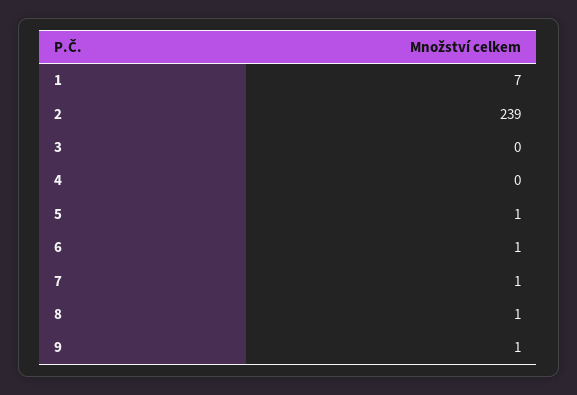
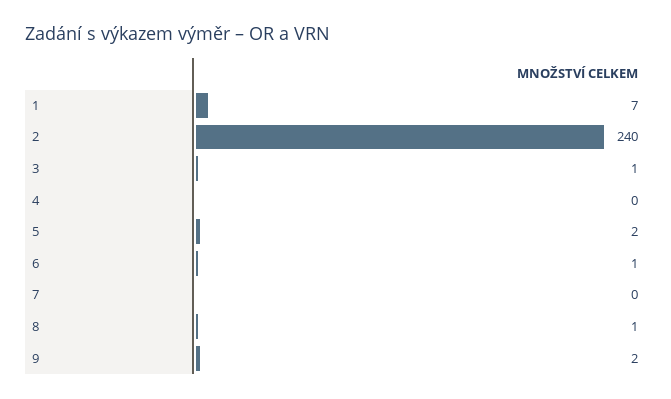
  {
    "1": 7,
-   "2": 239,
+   "2": 240,
-   "3": 0,
+   "3": 1,
    "4": 0,
-   "5": 1,
+   "5": 2,
    "6": 1,
-   "7": 1,
+   "7": 0,
    "8": 1,
-   "9": 1
+   "9": 2
  }

